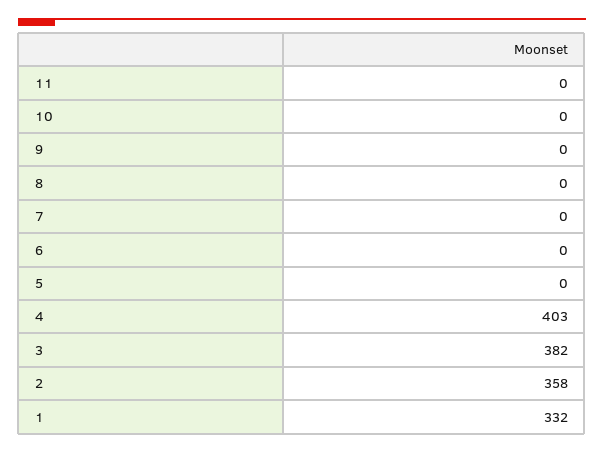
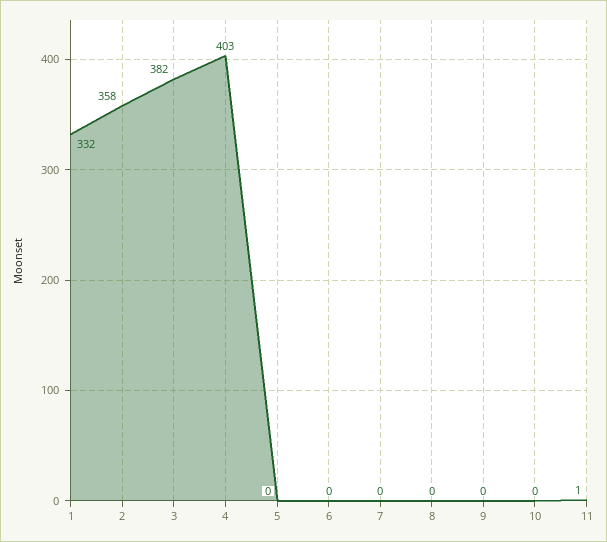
  {
-   "11": 0,
+   "11": 1,
    "10": 0,
    "9": 0,
    "8": 0,
    "7": 0,
    "6": 0,
    "5": 0,
    "4": 403,
    "3": 382,
    "2": 358,
    "1": 332
  }

